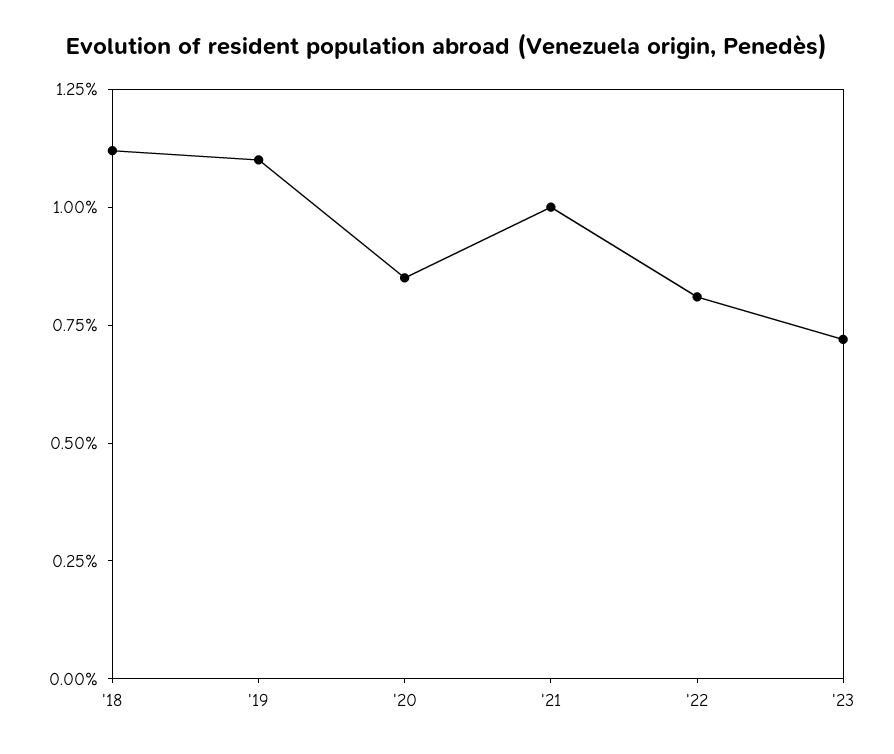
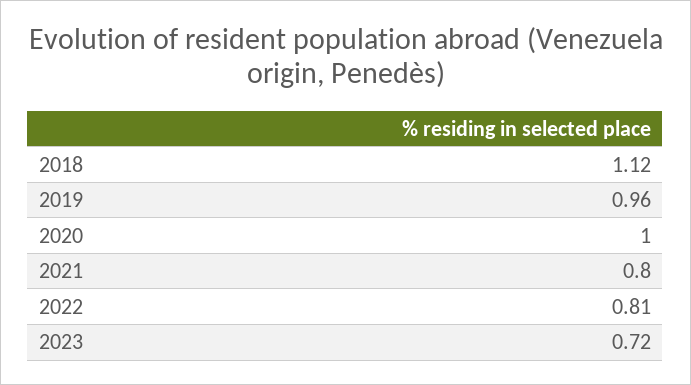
  {
    "'18": 1.12,
-   "'19": 1.1,
+   "'19": 0.96,
-   "'20": 0.85,
+   "'20": 1,
-   "'21": 1,
+   "'21": 0.8,
    "'22": 0.81,
    "'23": 0.72
  }

